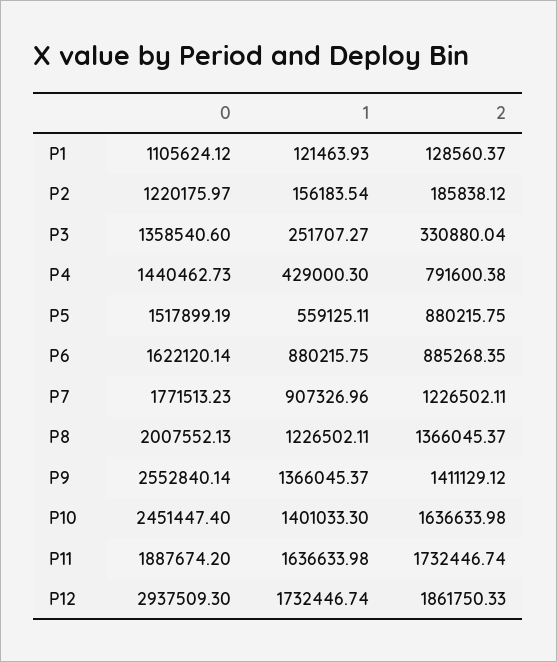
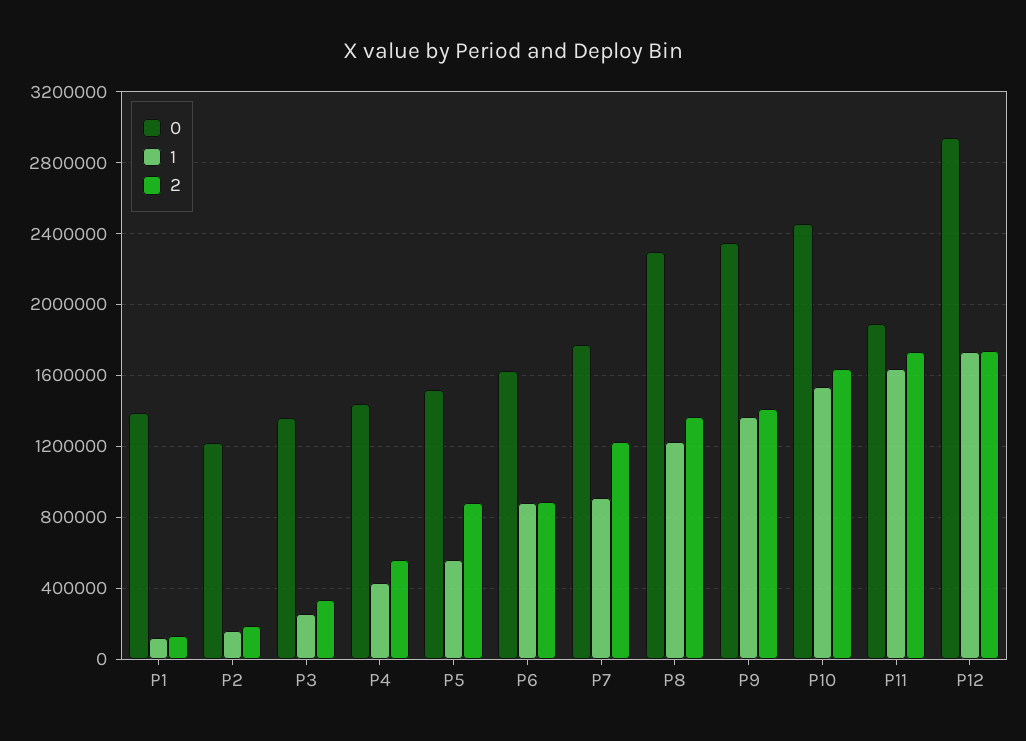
  {
    "0": {
-     "P1": 1105624.12,
+     "P1": 1400000,
      "P2": 1220175.97,
      "P3": 1358540.6,
      "P4": 1440462.73,
      "P5": 1517899.19,
      "P6": 1622120.14,
      "P7": 1771513.23,
-     "P8": 2007552.13,
+     "P8": 2300000,
-     "P9": 2552840.14,
+     "P9": 2350000,
      "P10": 2451447.4,
      "P11": 1887674.2,
      "P12": 2937509.3
    },
    "1": {
      "P1": 121463.93,
      "P2": 156183.54,
      "P3": 251707.27,
      "P4": 429000.3,
      "P5": 559125.11,
      "P6": 880215.75,
      "P7": 907326.96,
      "P8": 1226502.11,
      "P9": 1366045.37,
-     "P10": 1401033.3,
+     "P10": 1550000,
      "P11": 1636633.98,
      "P12": 1732446.74
    },
    "2": {
      "P1": 128560.37,
      "P2": 185838.12,
      "P3": 330880.04,
-     "P4": 791600.38,
+     "P4": 550000,
      "P5": 880215.75,
      "P6": 885268.35,
      "P7": 1226502.11,
      "P8": 1366045.37,
      "P9": 1411129.12,
      "P10": 1636633.98,
      "P11": 1732446.74,
-     "P12": 1861750.33
+     "P12": 1750000
    }
  }

